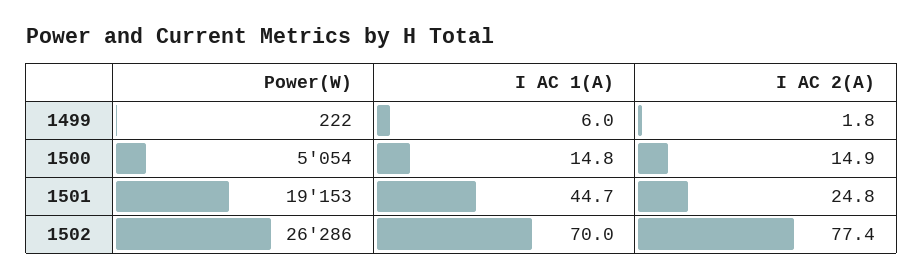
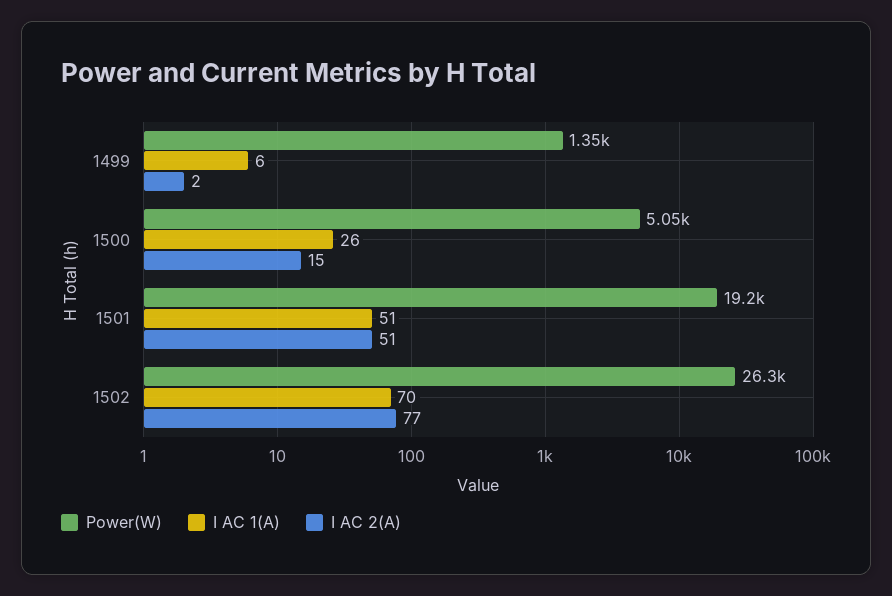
  {
    "Power(W)": {
-     "1499": 222,
+     "1499": 1350,
      "1500": 5054,
      "1501": 19153,
      "1502": 26286
    },
    "I AC 1(A)": {
      "1499": 6,
-     "1500": 14.8,
+     "1500": 26,
-     "1501": 44.7,
+     "1501": 51,
      "1502": 70
    },
    "I AC 2(A)": {
      "1499": 1.8,
      "1500": 14.9,
-     "1501": 24.8,
+     "1501": 51,
      "1502": 77.4
    }
  }

